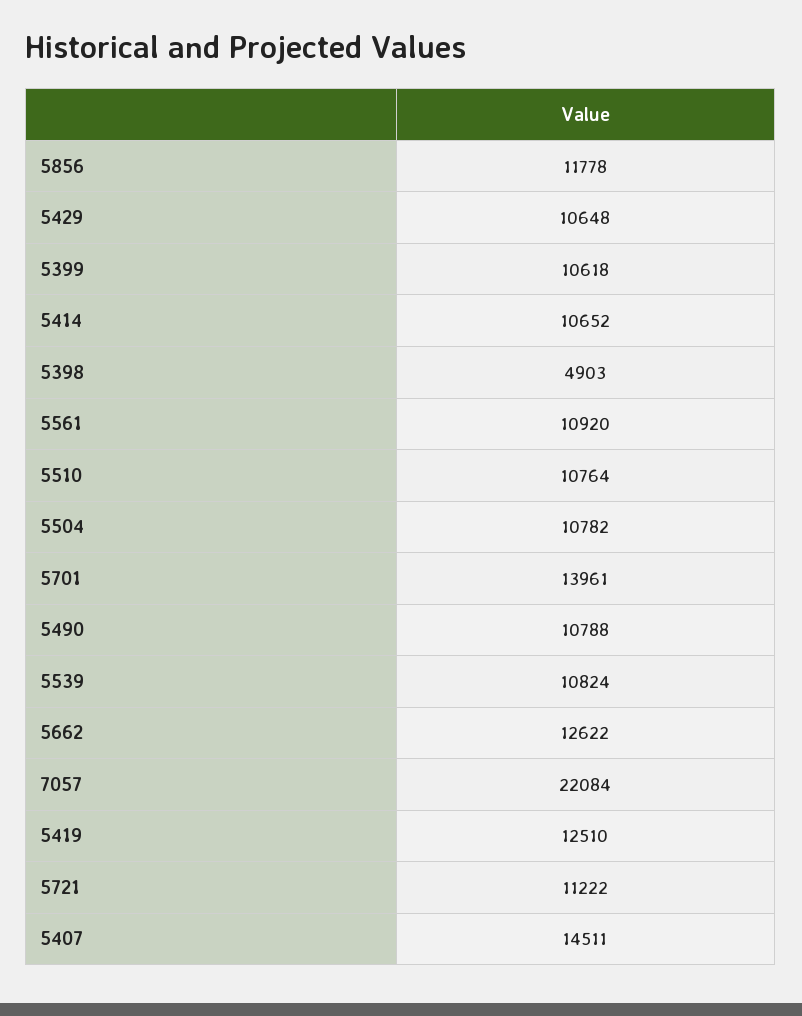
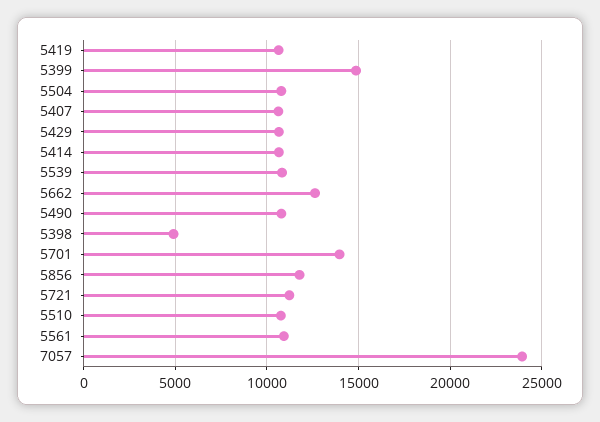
  {
    "5856": 11778,
    "5429": 10648,
-   "5399": 10618,
+   "5399": 15000,
    "5414": 10652,
    "5398": 4903,
    "5561": 10920,
    "5510": 10764,
    "5504": 10782,
    "5701": 13961,
    "5490": 10788,
    "5539": 10824,
    "5662": 12622,
-   "7057": 22084,
+   "7057": 24000,
-   "5419": 12510,
+   "5419": 10500,
    "5721": 11222,
-   "5407": 14511
+   "5407": 10500
  }

